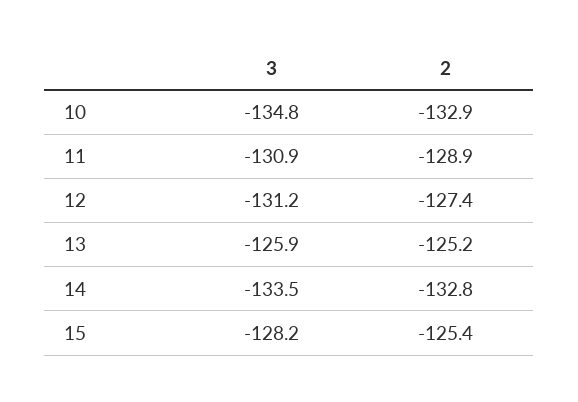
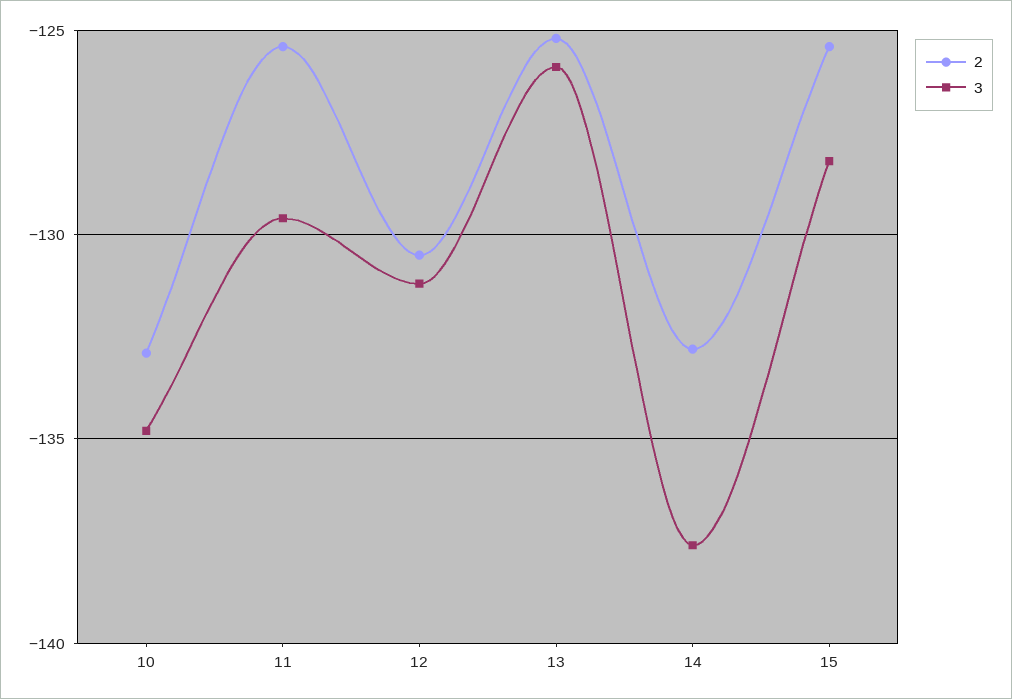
  {
    "3": {
      "10": -134.8,
-     "11": -130.9,
+     "11": -129.5,
      "12": -131.2,
      "13": -125.9,
-     "14": -133.5,
+     "14": -137.5,
      "15": -128.2
    },
    "2": {
      "10": -132.9,
-     "11": -128.9,
+     "11": -125.5,
-     "12": -127.4,
+     "12": -130.5,
      "13": -125.2,
      "14": -132.8,
      "15": -125.4
    }
  }

